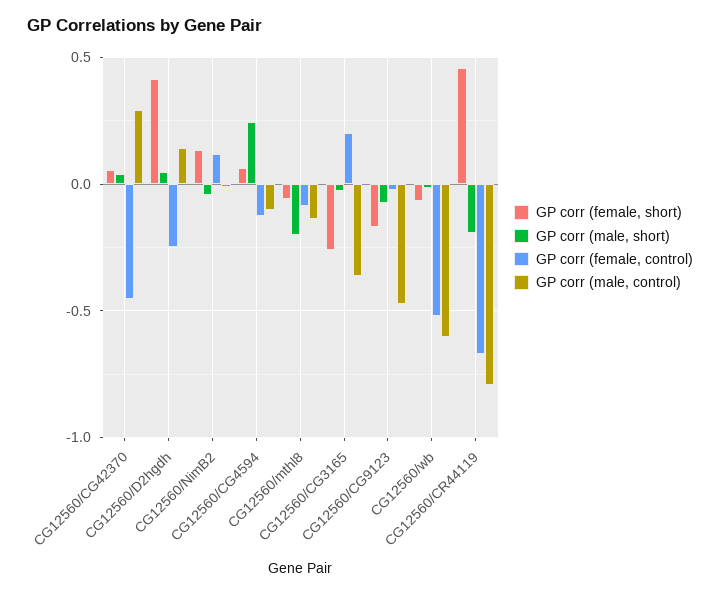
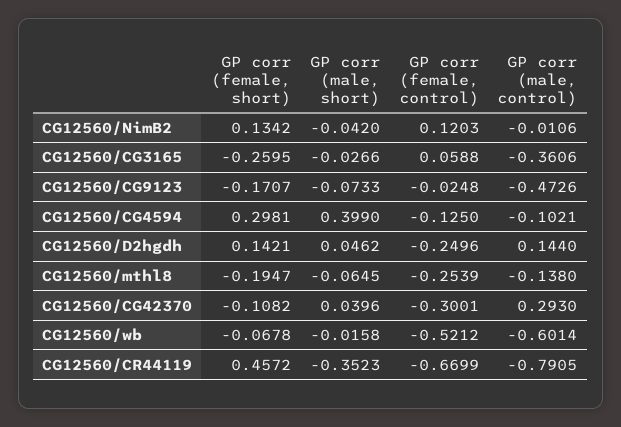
  {
    "GP corr (female, short)": {
-     "CG12560/CG42370": 0.05,
+     "CG12560/CG42370": -0.1082,
-     "CG12560/D2hgdh": 0.4,
+     "CG12560/D2hgdh": 0.1421,
      "CG12560/NimB2": 0.1342,
-     "CG12560/CG4594": 0.05,
+     "CG12560/CG4594": 0.2981,
-     "CG12560/mthl8": -0.05,
+     "CG12560/mthl8": -0.1947,
      "CG12560/CG3165": -0.2595,
      "CG12560/CG9123": -0.1707,
      "CG12560/wb": -0.0678,
      "CG12560/CR44119": 0.4572
    },
    "GP corr (male, short)": {
      "CG12560/CG42370": 0.0396,
      "CG12560/D2hgdh": 0.0462,
      "CG12560/NimB2": -0.042,
-     "CG12560/CG4594": 0.25,
+     "CG12560/CG4594": 0.399,
-     "CG12560/mthl8": -0.2,
+     "CG12560/mthl8": -0.0645,
      "CG12560/CG3165": -0.0266,
      "CG12560/CG9123": -0.0733,
      "CG12560/wb": -0.0158,
-     "CG12560/CR44119": -0.2
+     "CG12560/CR44119": -0.3523
    },
    "GP corr (female, control)": {
-     "CG12560/CG42370": -0.45,
+     "CG12560/CG42370": -0.3001,
      "CG12560/D2hgdh": -0.2496,
      "CG12560/NimB2": 0.1203,
      "CG12560/CG4594": -0.125,
-     "CG12560/mthl8": -0.1,
+     "CG12560/mthl8": -0.2539,
-     "CG12560/CG3165": 0.2,
+     "CG12560/CG3165": 0.0588,
      "CG12560/CG9123": -0.0248,
      "CG12560/wb": -0.5212,
      "CG12560/CR44119": -0.6699
    },
    "GP corr (male, control)": {
      "CG12560/CG42370": 0.293,
      "CG12560/D2hgdh": 0.144,
      "CG12560/NimB2": -0.0106,
      "CG12560/CG4594": -0.1021,
      "CG12560/mthl8": -0.138,
      "CG12560/CG3165": -0.3606,
      "CG12560/CG9123": -0.4726,
      "CG12560/wb": -0.6014,
      "CG12560/CR44119": -0.7905
    }
  }

